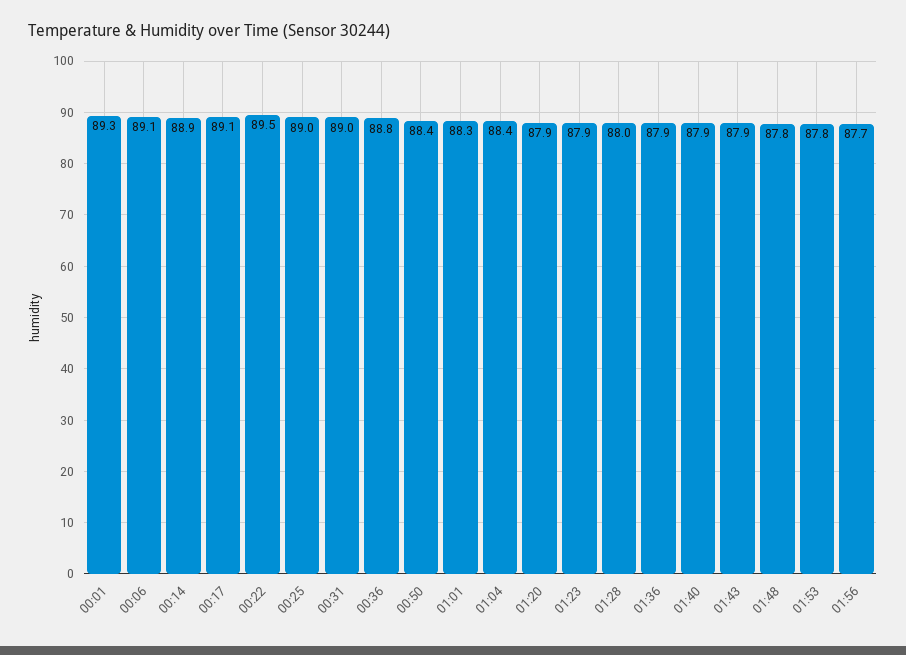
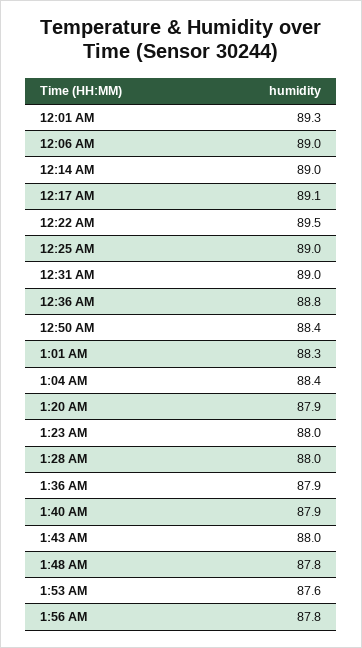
  {
    "00:01": 89.3,
-   "00:06": 89.1,
+   "00:06": 89,
-   "00:14": 88.9,
+   "00:14": 89,
    "00:17": 89.1,
    "00:22": 89.5,
    "00:25": 89,
    "00:31": 89,
    "00:36": 88.8,
    "00:50": 88.4,
    "01:01": 88.3,
    "01:04": 88.4,
    "01:20": 87.9,
-   "01:23": 87.9,
+   "01:23": 88,
    "01:28": 88,
    "01:36": 87.9,
    "01:40": 87.9,
-   "01:43": 87.9,
+   "01:43": 88,
    "01:48": 87.8,
-   "01:53": 87.8,
+   "01:53": 87.6,
-   "01:56": 87.7
+   "01:56": 87.8
  }

